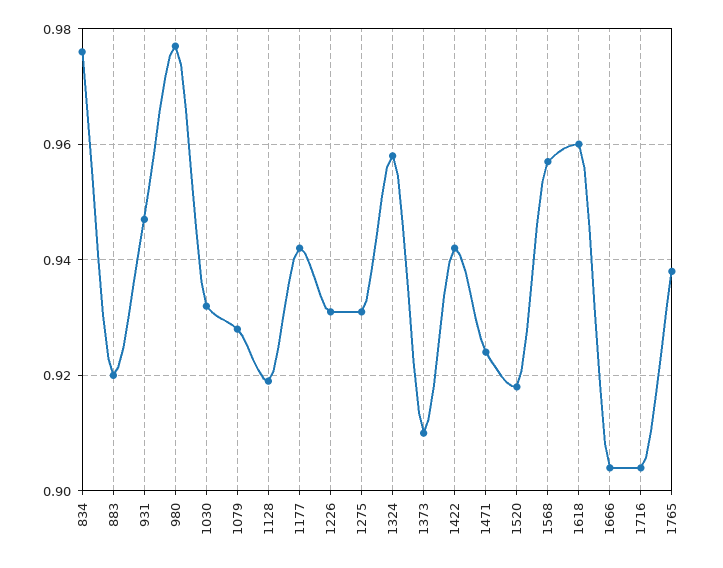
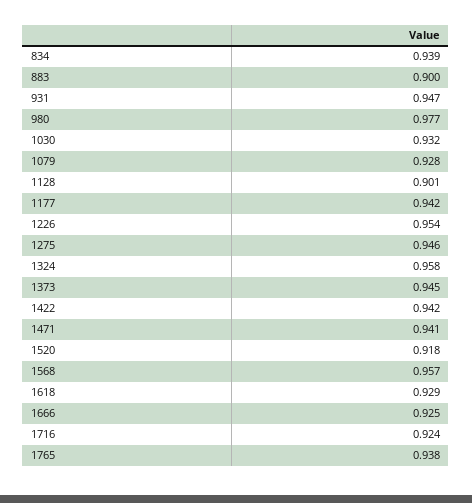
  {
-   "834": 0.975,
+   "834": 0.939,
-   "883": 0.92,
+   "883": 0.9,
    "931": 0.947,
    "980": 0.977,
    "1030": 0.932,
    "1079": 0.928,
-   "1128": 0.92,
+   "1128": 0.901,
    "1177": 0.942,
-   "1226": 0.93,
+   "1226": 0.954,
-   "1275": 0.93,
+   "1275": 0.946,
    "1324": 0.958,
-   "1373": 0.91,
+   "1373": 0.945,
    "1422": 0.942,
-   "1471": 0.925,
+   "1471": 0.941,
    "1520": 0.918,
    "1568": 0.957,
-   "1618": 0.96,
+   "1618": 0.929,
-   "1666": 0.905,
+   "1666": 0.925,
-   "1716": 0.905,
+   "1716": 0.924,
    "1765": 0.938
  }

